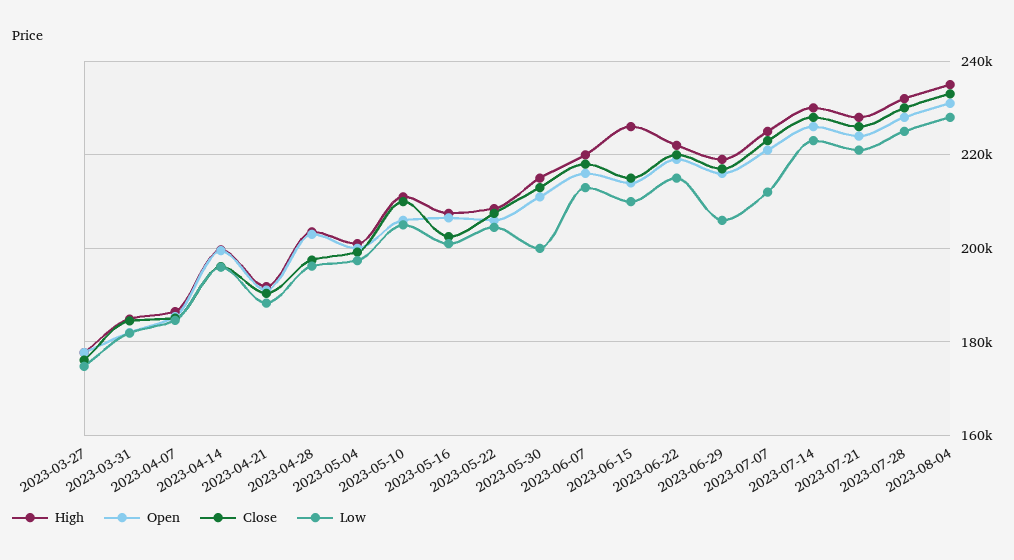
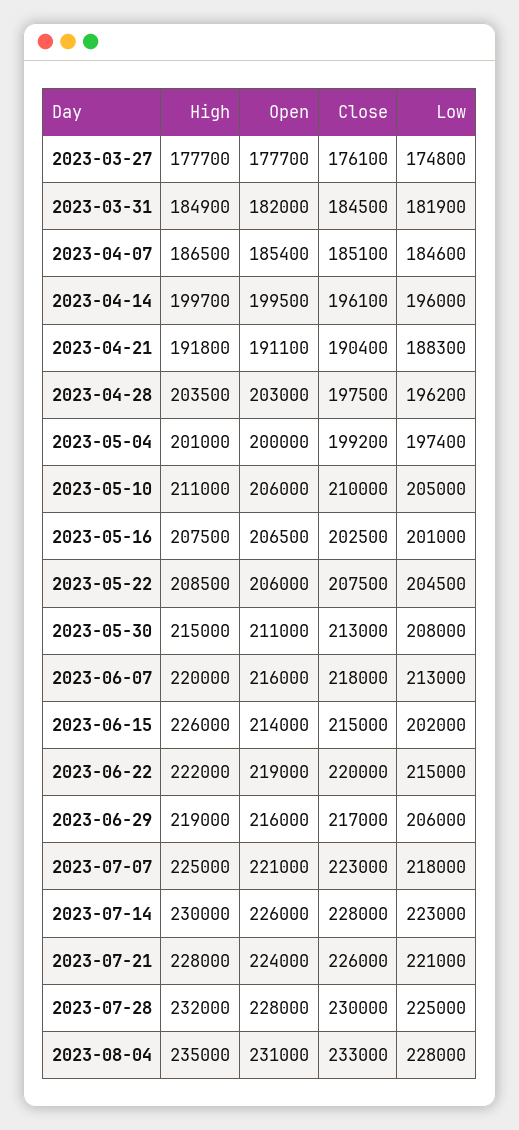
  {
    "High": {
      "2023-03-27": 177700,
      "2023-03-31": 184900,
      "2023-04-07": 186500,
      "2023-04-14": 199700,
      "2023-04-21": 191800,
      "2023-04-28": 203500,
      "2023-05-04": 201000,
      "2023-05-10": 211000,
      "2023-05-16": 207500,
      "2023-05-22": 208500,
      "2023-05-30": 215000,
      "2023-06-07": 220000,
      "2023-06-15": 226000,
      "2023-06-22": 222000,
      "2023-06-29": 219000,
      "2023-07-07": 225000,
      "2023-07-14": 230000,
      "2023-07-21": 228000,
      "2023-07-28": 232000,
      "2023-08-04": 235000
    },
    "Open": {
      "2023-03-27": 177700,
      "2023-03-31": 182000,
      "2023-04-07": 185400,
      "2023-04-14": 199500,
      "2023-04-21": 191100,
      "2023-04-28": 203000,
      "2023-05-04": 200000,
      "2023-05-10": 206000,
      "2023-05-16": 206500,
      "2023-05-22": 206000,
      "2023-05-30": 211000,
      "2023-06-07": 216000,
      "2023-06-15": 214000,
      "2023-06-22": 219000,
      "2023-06-29": 216000,
      "2023-07-07": 221000,
      "2023-07-14": 226000,
      "2023-07-21": 224000,
      "2023-07-28": 228000,
      "2023-08-04": 231000
    },
    "Close": {
      "2023-03-27": 176100,
      "2023-03-31": 184500,
      "2023-04-07": 185100,
      "2023-04-14": 196100,
      "2023-04-21": 190400,
      "2023-04-28": 197500,
      "2023-05-04": 199200,
      "2023-05-10": 210000,
      "2023-05-16": 202500,
      "2023-05-22": 207500,
      "2023-05-30": 213000,
      "2023-06-07": 218000,
      "2023-06-15": 215000,
      "2023-06-22": 220000,
      "2023-06-29": 217000,
      "2023-07-07": 223000,
      "2023-07-14": 228000,
      "2023-07-21": 226000,
      "2023-07-28": 230000,
      "2023-08-04": 233000
    },
    "Low": {
      "2023-03-27": 174800,
      "2023-03-31": 181900,
      "2023-04-07": 184600,
      "2023-04-14": 196000,
      "2023-04-21": 188300,
      "2023-04-28": 196200,
      "2023-05-04": 197400,
      "2023-05-10": 205000,
      "2023-05-16": 201000,
      "2023-05-22": 204500,
-     "2023-05-30": 200000,
+     "2023-05-30": 208000,
      "2023-06-07": 213000,
-     "2023-06-15": 210000,
+     "2023-06-15": 202000,
      "2023-06-22": 215000,
      "2023-06-29": 206000,
-     "2023-07-07": 212000,
+     "2023-07-07": 218000,
      "2023-07-14": 223000,
      "2023-07-21": 221000,
      "2023-07-28": 225000,
      "2023-08-04": 228000
    }
  }

